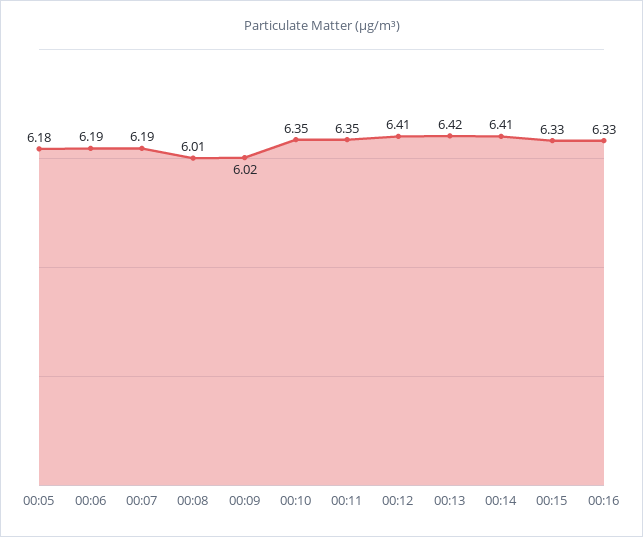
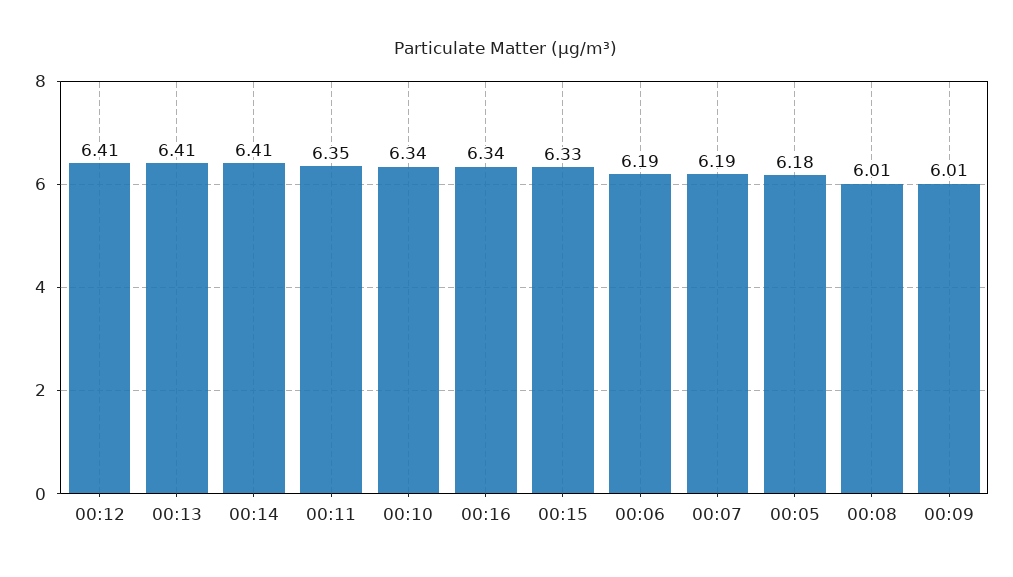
  {
    "00:05": 6.18,
    "00:06": 6.19,
    "00:07": 6.19,
    "00:08": 6.01,
-   "00:09": 6.02,
+   "00:09": 6.01,
-   "00:10": 6.35,
+   "00:10": 6.34,
    "00:11": 6.35,
    "00:12": 6.41,
-   "00:13": 6.42,
+   "00:13": 6.41,
    "00:14": 6.41,
    "00:15": 6.33,
-   "00:16": 6.33
+   "00:16": 6.34
  }

